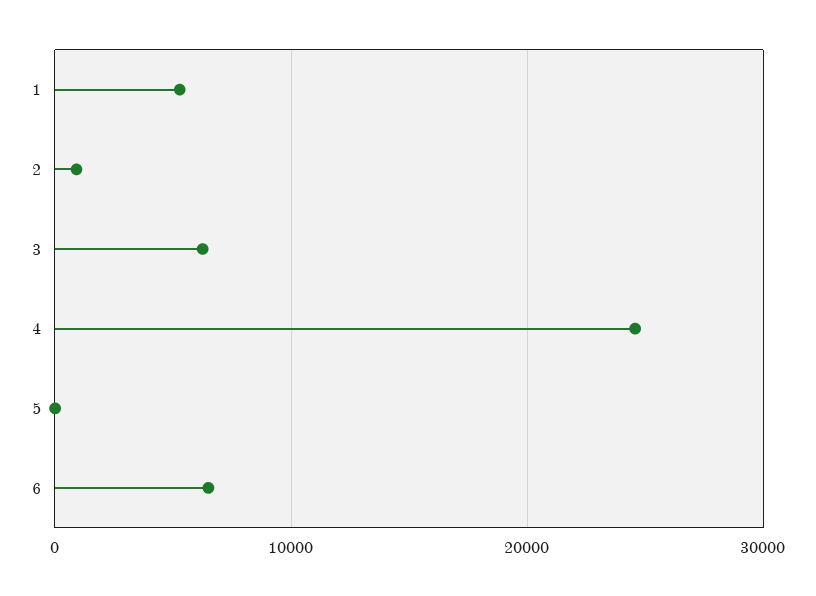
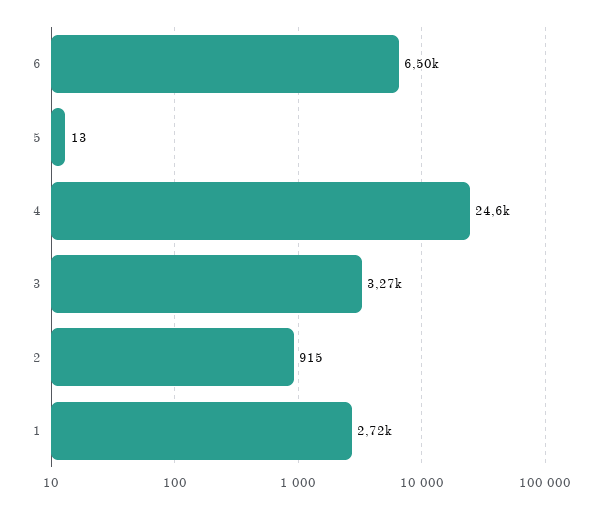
  {
-   "1": 5000,
+   "1": 2720,
    "2": 915,
-   "3": 6000,
+   "3": 3270,
    "4": 24600,
    "5": 13,
    "6": 6500
  }

